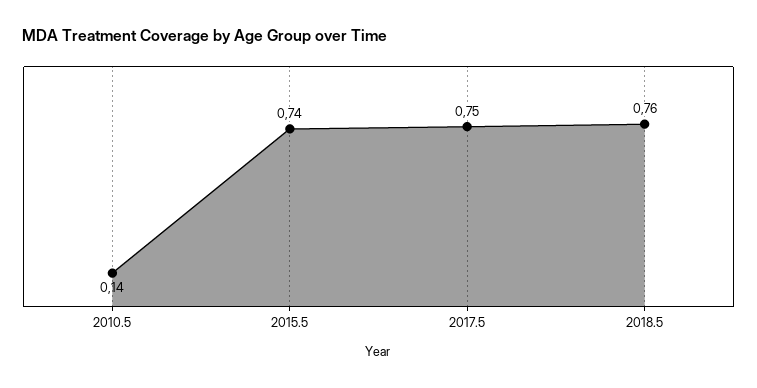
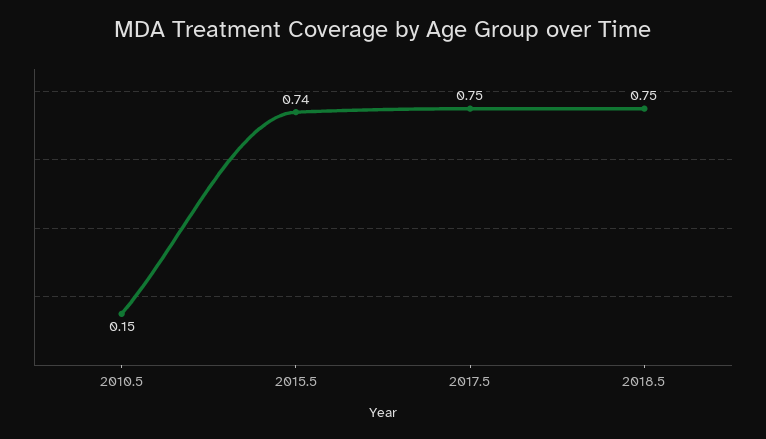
  {
-   "2010.5": 0.14,
+   "2010.5": 0.15,
    "2015.5": 0.74,
    "2017.5": 0.75,
-   "2018.5": 0.76
+   "2018.5": 0.75
  }

